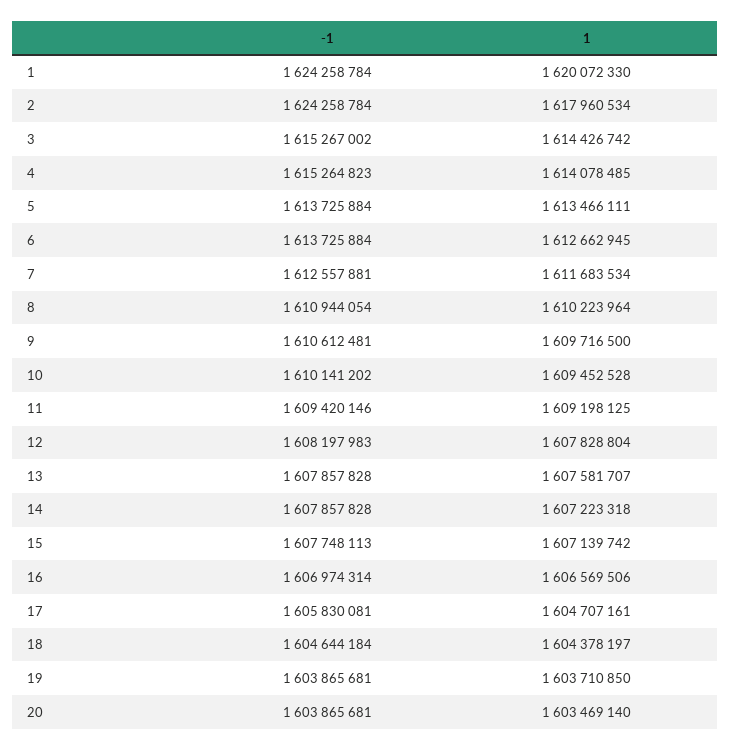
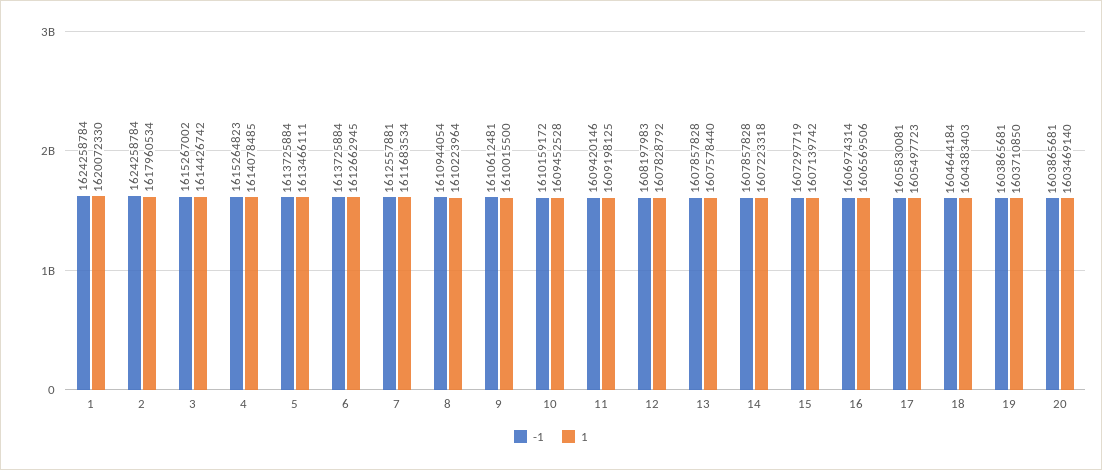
  {
    "-1": {
      "1": 1624258784,
      "2": 1624258784,
      "3": 1615267002,
      "4": 1615264823,
      "5": 1613725884,
      "6": 1613725884,
      "7": 1612557881,
      "8": 1610944054,
      "9": 1610612481,
-     "10": 1610141202,
+     "10": 1610159172,
      "11": 1609420146,
      "12": 1608197983,
      "13": 1607857828,
      "14": 1607857828,
-     "15": 1607748113,
+     "15": 1607297719,
      "16": 1606974314,
      "17": 1605830081,
      "18": 1604644184,
      "19": 1603865681,
      "20": 1603865681
    },
    "1": {
      "1": 1620072330,
      "2": 1617960534,
      "3": 1614426742,
      "4": 1614078485,
      "5": 1613466111,
      "6": 1612662945,
      "7": 1611683534,
      "8": 1610223964,
-     "9": 1609716500,
+     "9": 1610015500,
      "10": 1609452528,
      "11": 1609198125,
-     "12": 1607828804,
+     "12": 1607828792,
-     "13": 1607581707,
+     "13": 1607578440,
      "14": 1607223318,
      "15": 1607139742,
      "16": 1606569506,
-     "17": 1604707161,
+     "17": 1605497723,
-     "18": 1604378197,
+     "18": 1604383403,
      "19": 1603710850,
      "20": 1603469140
    }
  }

